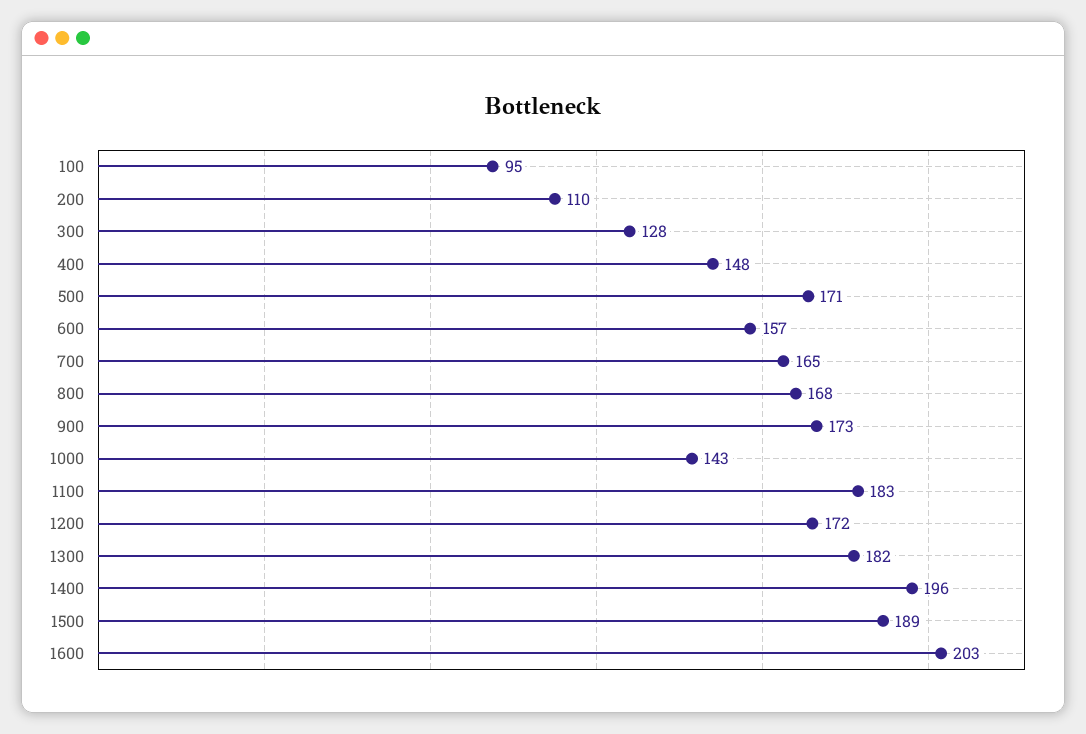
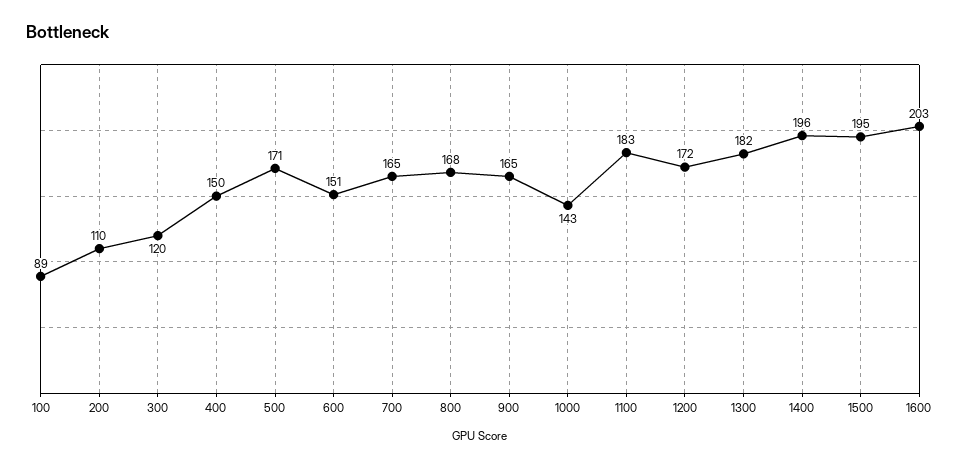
  {
-   "100": 95,
+   "100": 89,
    "200": 110,
-   "300": 128,
+   "300": 120,
-   "400": 148,
+   "400": 150,
    "500": 171,
-   "600": 157,
+   "600": 151,
    "700": 165,
    "800": 168,
-   "900": 173,
+   "900": 165,
    "1000": 143,
    "1100": 183,
    "1200": 172,
    "1300": 182,
    "1400": 196,
-   "1500": 189,
+   "1500": 195,
    "1600": 203
  }

